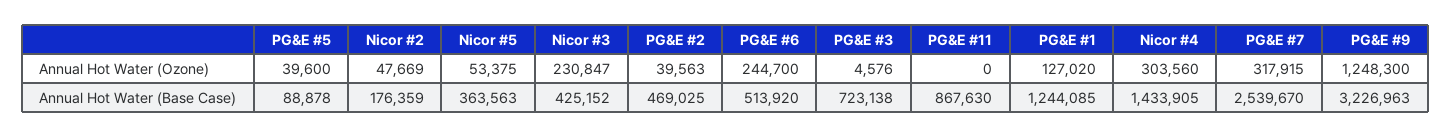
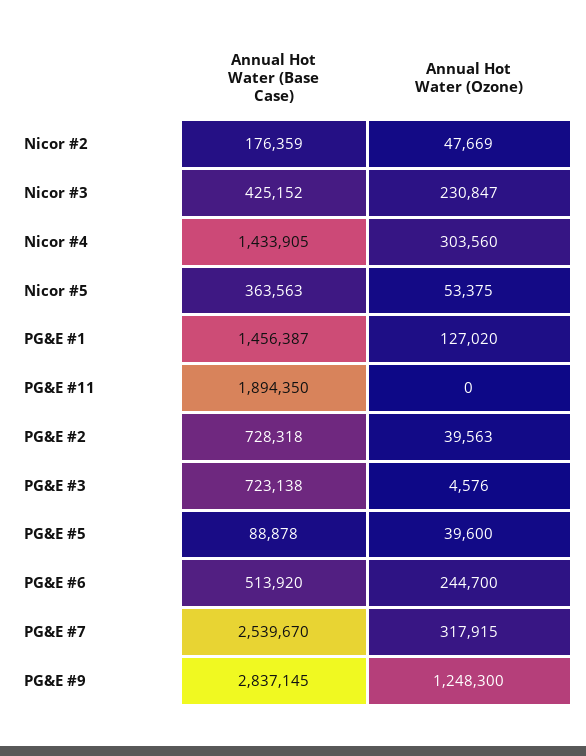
  {
    "PG&E #5": {
      "Annual Hot Water (Ozone)": 39600,
      "Annual Hot Water (Base Case)": 88878
    },
    "Nicor #2": {
      "Annual Hot Water (Ozone)": 47669,
      "Annual Hot Water (Base Case)": 176359
    },
    "Nicor #5": {
      "Annual Hot Water (Ozone)": 53375,
      "Annual Hot Water (Base Case)": 363563
    },
    "Nicor #3": {
      "Annual Hot Water (Ozone)": 230847,
      "Annual Hot Water (Base Case)": 425152
    },
    "PG&E #2": {
      "Annual Hot Water (Ozone)": 39563,
-     "Annual Hot Water (Base Case)": 469025
+     "Annual Hot Water (Base Case)": 728318
    },
    "PG&E #6": {
      "Annual Hot Water (Ozone)": 244700,
      "Annual Hot Water (Base Case)": 513920
    },
    "PG&E #3": {
      "Annual Hot Water (Ozone)": 4576,
      "Annual Hot Water (Base Case)": 723138
    },
    "PG&E #11": {
      "Annual Hot Water (Ozone)": 0,
-     "Annual Hot Water (Base Case)": 867630
+     "Annual Hot Water (Base Case)": 1894350
    },
    "PG&E #1": {
      "Annual Hot Water (Ozone)": 127020,
-     "Annual Hot Water (Base Case)": 1244085
+     "Annual Hot Water (Base Case)": 1456387
    },
    "Nicor #4": {
      "Annual Hot Water (Ozone)": 303560,
      "Annual Hot Water (Base Case)": 1433905
    },
    "PG&E #7": {
      "Annual Hot Water (Ozone)": 317915,
      "Annual Hot Water (Base Case)": 2539670
    },
    "PG&E #9": {
      "Annual Hot Water (Ozone)": 1248300,
-     "Annual Hot Water (Base Case)": 3226963
+     "Annual Hot Water (Base Case)": 2837145
    }
  }

